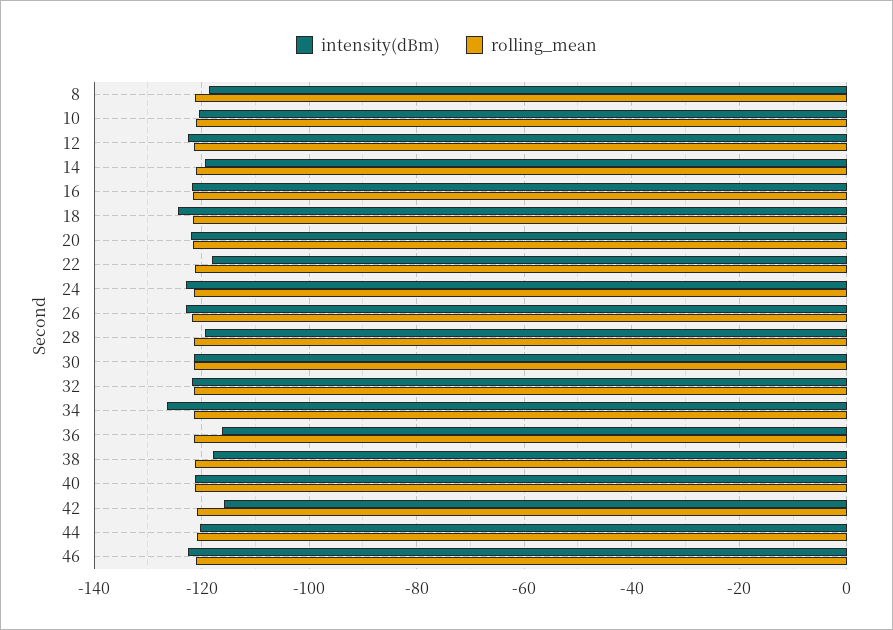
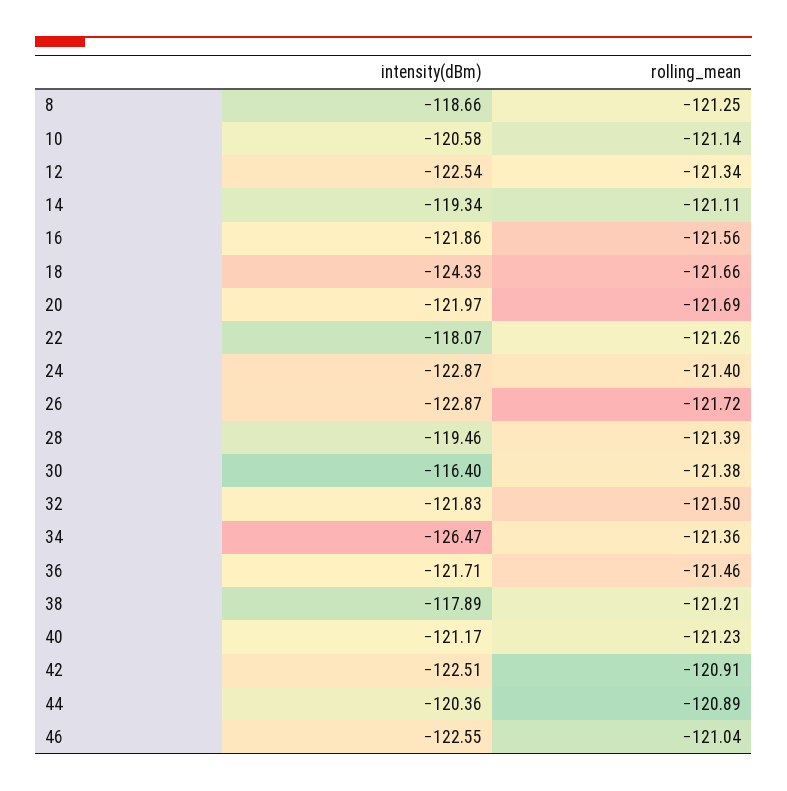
  {
    "intensity(dBm)": {
      "8": -118.66,
      "10": -120.58,
      "12": -122.54,
      "14": -119.34,
      "16": -121.86,
      "18": -124.33,
      "20": -121.97,
      "22": -118.07,
      "24": -122.87,
      "26": -122.87,
      "28": -119.46,
-     "30": -122,
+     "30": -116.4,
      "32": -121.83,
      "34": -126.47,
-     "36": -116,
+     "36": -121.71,
      "38": -117.89,
      "40": -121.17,
-     "42": -116,
+     "42": -122.51,
      "44": -120.36,
      "46": -122.55
    },
    "rolling_mean": {
      "8": -121.25,
      "10": -121.14,
      "12": -121.34,
      "14": -121.11,
      "16": -121.56,
      "18": -121.66,
      "20": -121.69,
      "22": -121.26,
      "24": -121.4,
      "26": -121.72,
      "28": -121.39,
      "30": -121.38,
      "32": -121.5,
      "34": -121.36,
      "36": -121.46,
      "38": -121.21,
      "40": -121.23,
      "42": -120.91,
      "44": -120.89,
      "46": -121.04
    }
  }

